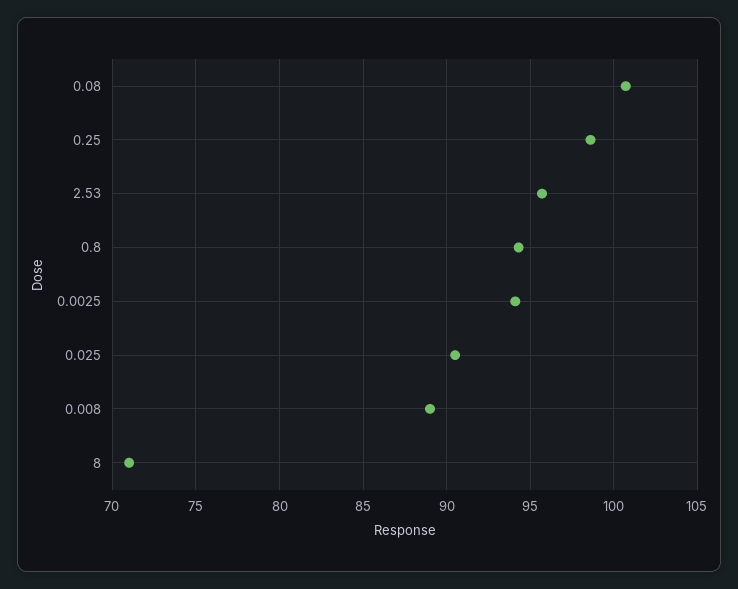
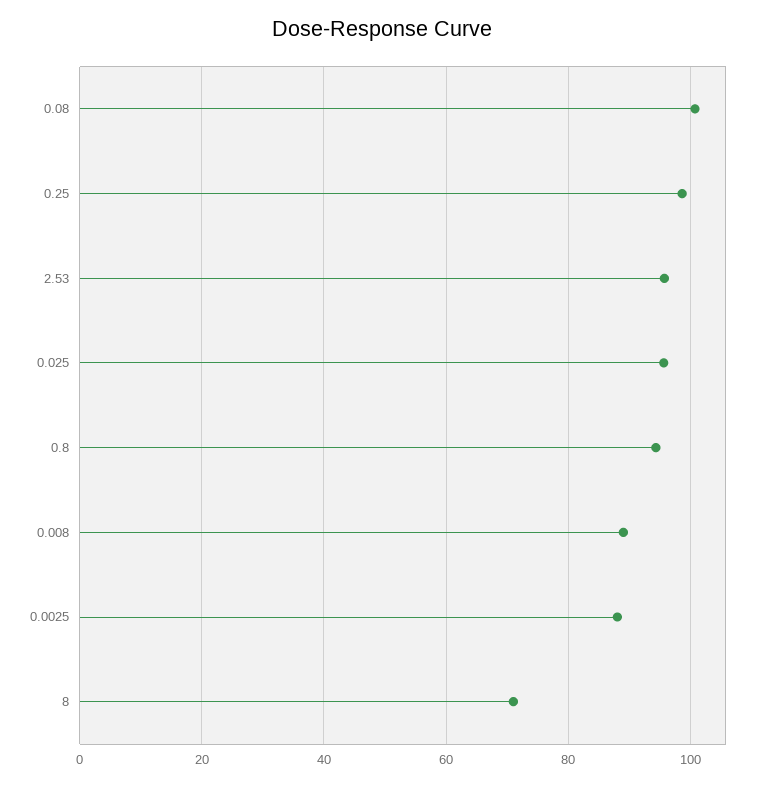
  {
    "0.08": 100.5,
    "0.25": 98.5,
    "2.53": 95.5,
    "0.8": 94.5,
-   "0.0025": 94,
+   "0.0025": 88,
-   "0.025": 90.5,
+   "0.025": 96,
    "0.008": 89,
    "8": 71
  }

